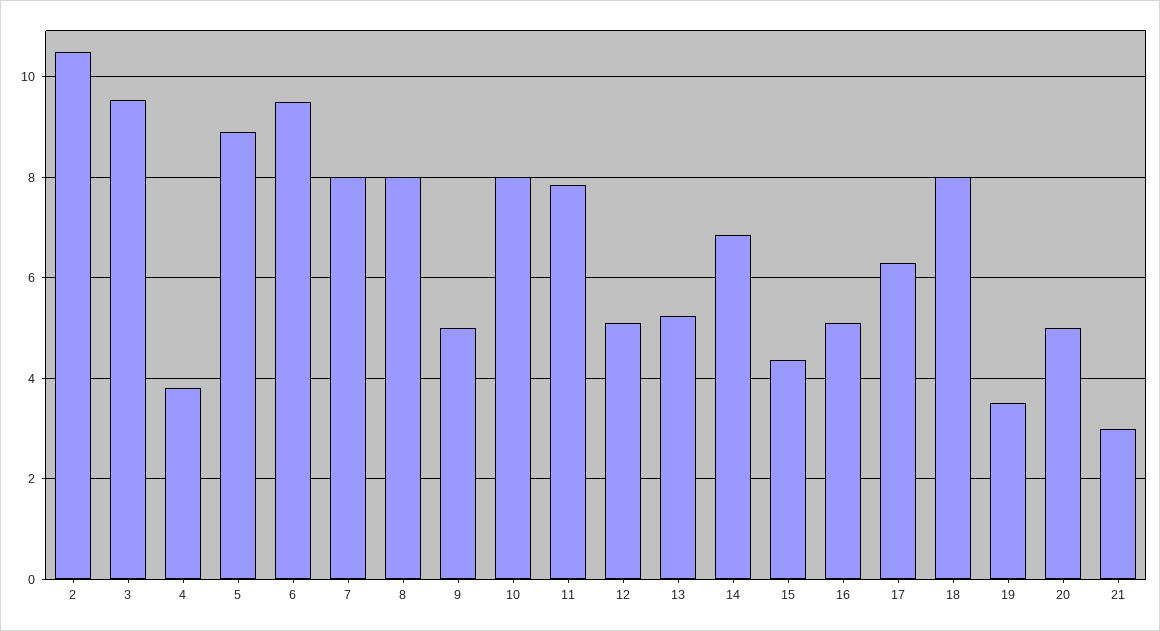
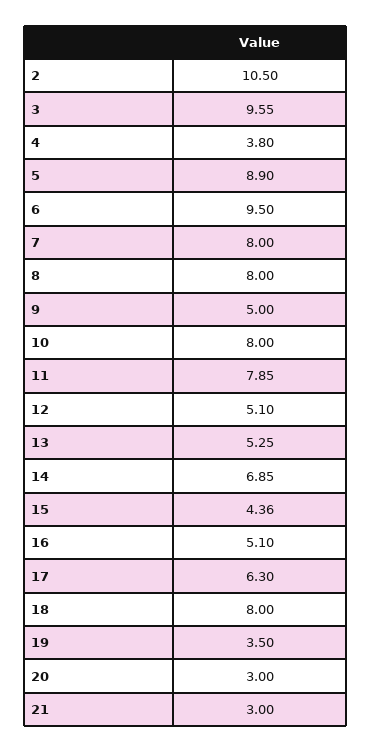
  {
    "2": 10.5,
    "3": 9.55,
    "4": 3.8,
    "5": 8.9,
    "6": 9.5,
    "7": 8,
    "8": 8,
    "9": 5,
    "10": 8,
    "11": 7.85,
    "12": 5.1,
    "13": 5.25,
    "14": 6.85,
    "15": 4.36,
    "16": 5.1,
    "17": 6.3,
    "18": 8,
    "19": 3.5,
-   "20": 5,
+   "20": 3,
    "21": 3
  }

